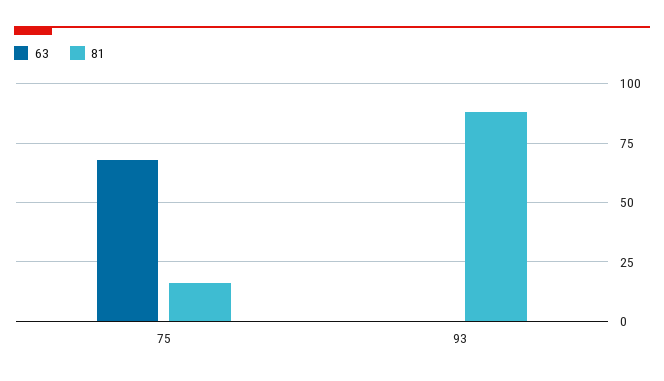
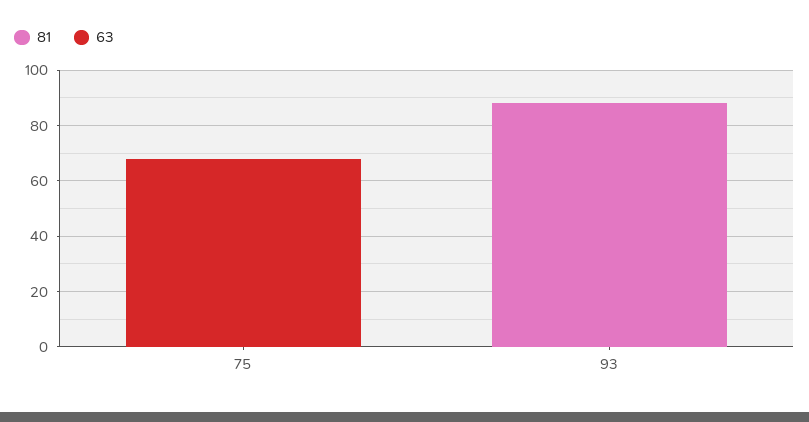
  {
    "63": {
      "75": 70,
      "93": 0
    },
    "81": {
-     "75": 15,
+     "75": 0,
      "93": 90
    }
  }

